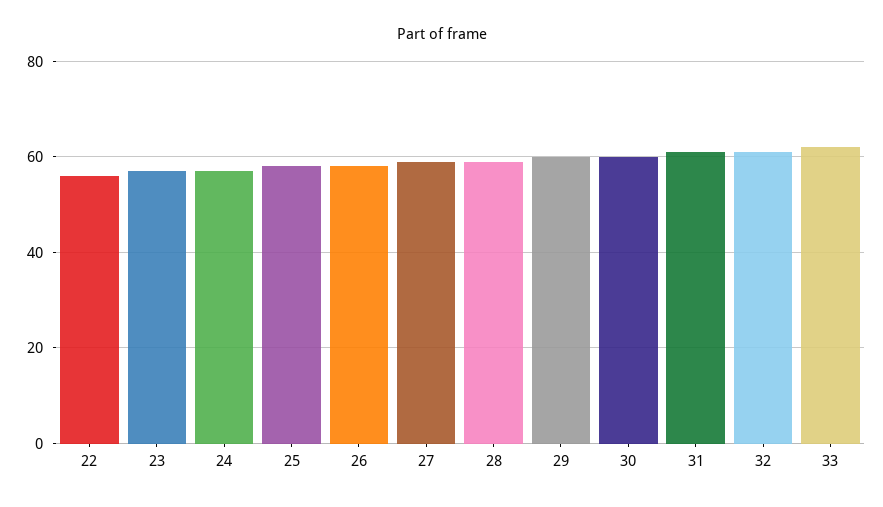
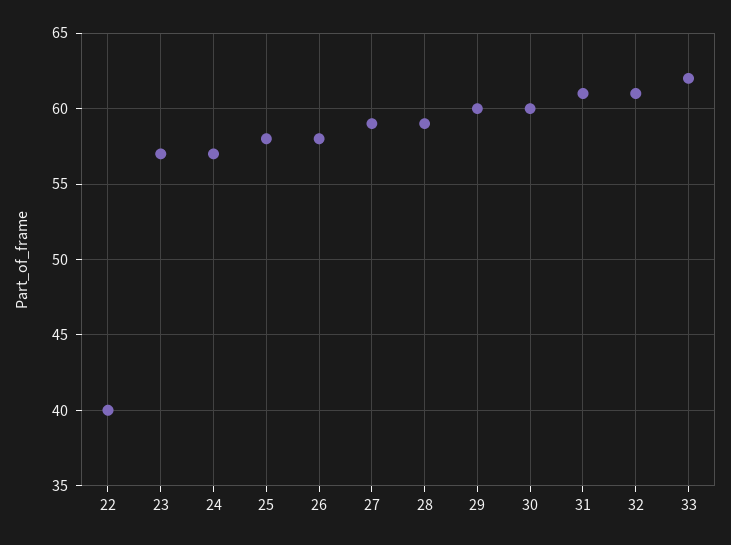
  {
-   "22": 55,
+   "22": 40,
    "23": 57,
    "24": 57,
    "25": 58,
    "26": 58,
    "27": 59,
    "28": 59,
    "29": 60,
    "30": 60,
    "31": 61,
    "32": 61,
    "33": 62
  }

